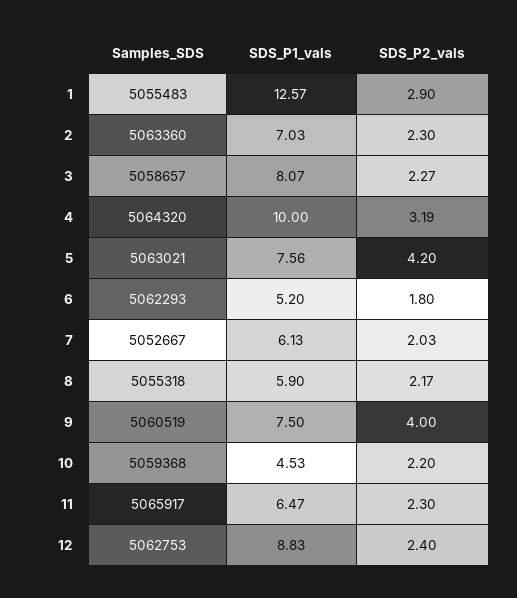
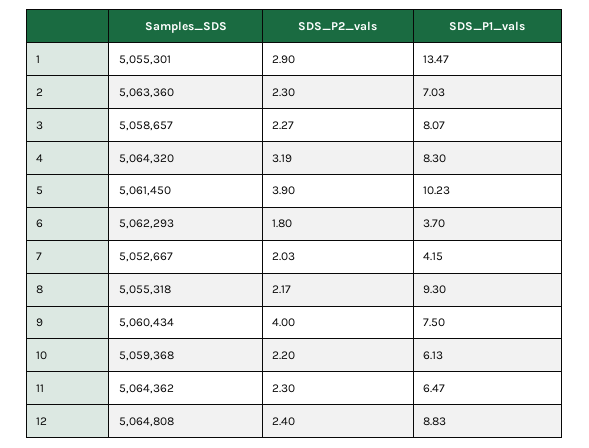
  {
    "Samples_SDS": {
-     "1": 5055483,
+     "1": 5055301,
      "2": 5063360,
      "3": 5058657,
      "4": 5064320,
-     "5": 5063021,
+     "5": 5061450,
      "6": 5062293,
      "7": 5052667,
      "8": 5055318,
-     "9": 5060519,
+     "9": 5060434,
      "10": 5059368,
-     "11": 5065917,
+     "11": 5064362,
-     "12": 5062753
+     "12": 5064808
    },
    "SDS_P1_vals": {
-     "1": 12.57,
+     "1": 13.47,
      "2": 7.03,
      "3": 8.07,
-     "4": 10,
+     "4": 8.3,
-     "5": 7.56,
+     "5": 10.23,
-     "6": 5.2,
+     "6": 3.7,
-     "7": 6.13,
+     "7": 4.15,
-     "8": 5.9,
+     "8": 9.3,
      "9": 7.5,
-     "10": 4.53,
+     "10": 6.13,
      "11": 6.47,
      "12": 8.83
    },
    "SDS_P2_vals": {
      "1": 2.9,
      "2": 2.3,
      "3": 2.27,
      "4": 3.19,
-     "5": 4.2,
+     "5": 3.9,
      "6": 1.8,
      "7": 2.03,
      "8": 2.17,
      "9": 4,
      "10": 2.2,
      "11": 2.3,
      "12": 2.4
    }
  }

